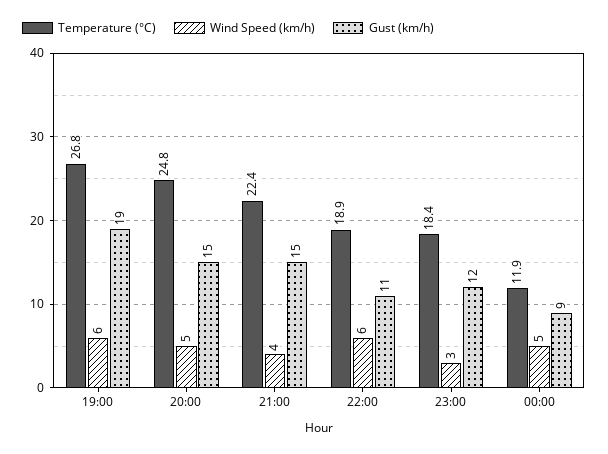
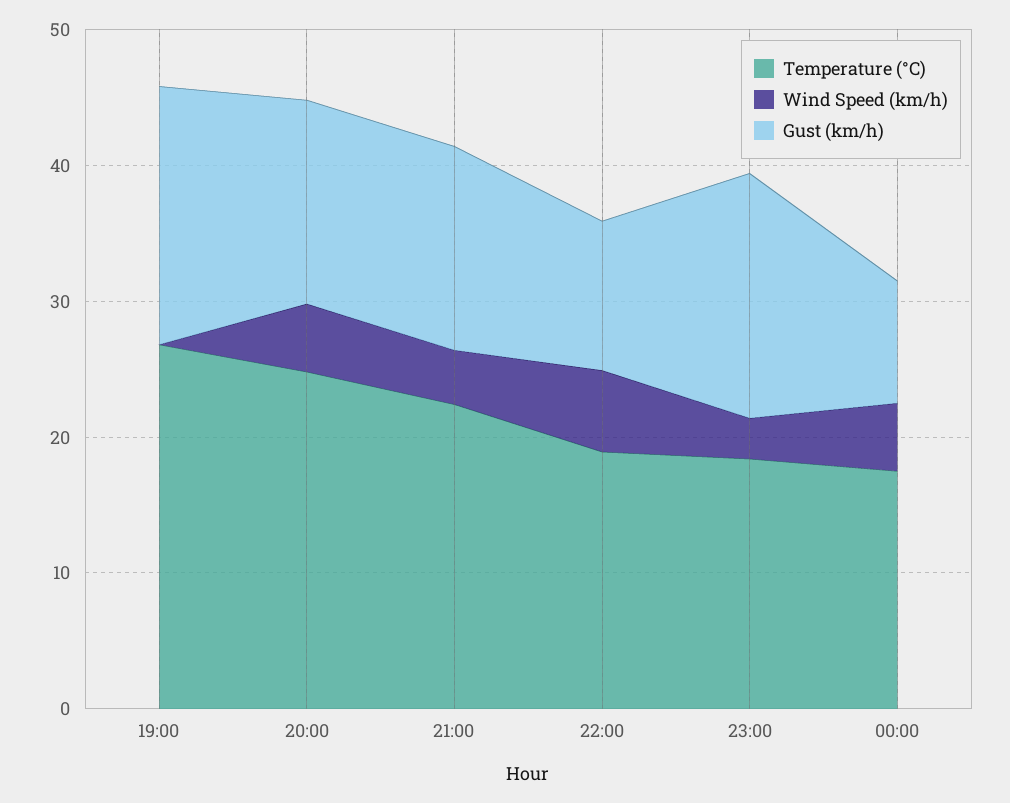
  {
    "Temperature (°C)": {
      "19:00": 26.8,
      "20:00": 24.8,
      "21:00": 22.4,
      "22:00": 18.9,
      "23:00": 18.4,
-     "00:00": 11.9
+     "00:00": 18
    },
    "Wind Speed (km/h)": {
-     "19:00": 6,
+     "19:00": 0,
      "20:00": 5,
      "21:00": 4,
      "22:00": 6,
      "23:00": 3,
      "00:00": 5
    },
    "Gust (km/h)": {
      "19:00": 19,
      "20:00": 15,
      "21:00": 15,
      "22:00": 11,
-     "23:00": 12,
+     "23:00": 18,
      "00:00": 9
    }
  }

